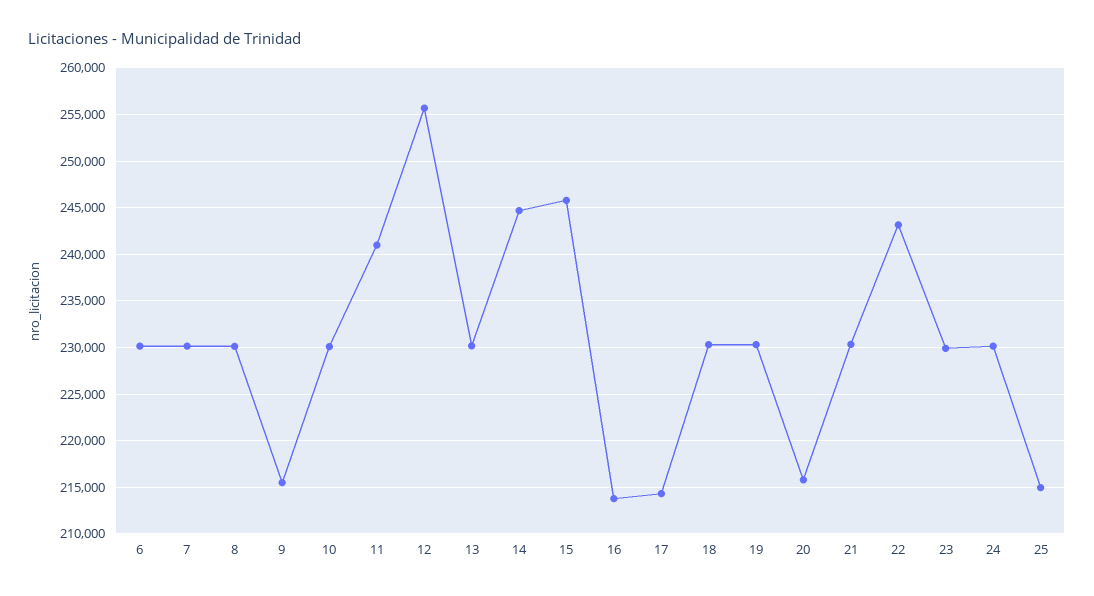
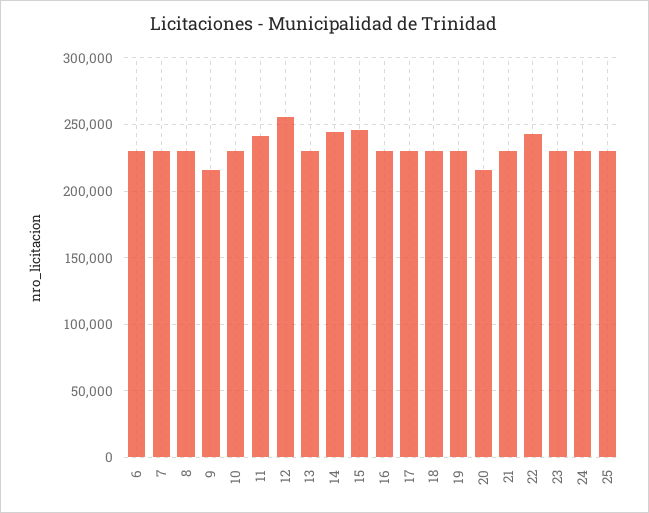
  {
    "6": 230000,
    "7": 230000,
    "8": 230000,
    "9": 215000,
    "10": 230000,
    "11": 241000,
    "12": 256000,
    "13": 230000,
    "14": 245000,
    "15": 246000,
-   "16": 214000,
+   "16": 230000,
-   "17": 214000,
+   "17": 230000,
    "18": 230000,
    "19": 230000,
    "20": 216000,
    "21": 230000,
    "22": 243000,
    "23": 230000,
    "24": 230000,
-   "25": 215000
+   "25": 230000
  }

